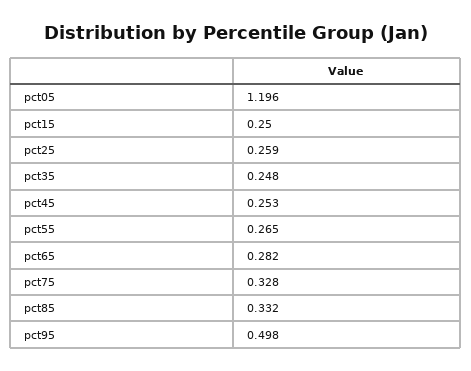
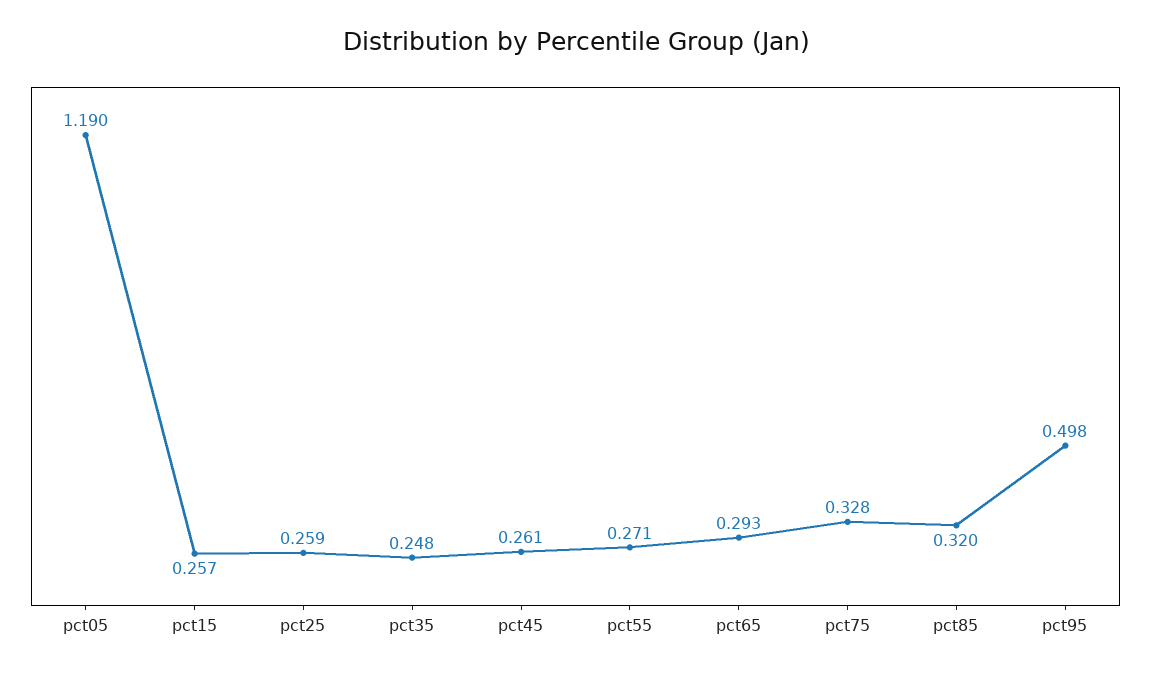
  {
-   "pct05": 1.196,
+   "pct05": 1.19,
-   "pct15": 0.25,
+   "pct15": 0.257,
    "pct25": 0.259,
    "pct35": 0.248,
-   "pct45": 0.253,
+   "pct45": 0.261,
-   "pct55": 0.265,
+   "pct55": 0.271,
-   "pct65": 0.282,
+   "pct65": 0.293,
    "pct75": 0.328,
-   "pct85": 0.332,
+   "pct85": 0.32,
    "pct95": 0.498
  }

